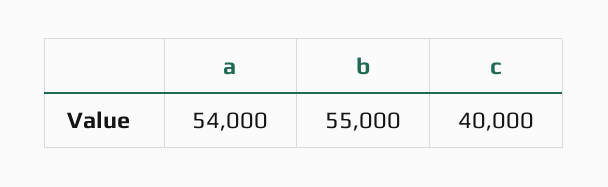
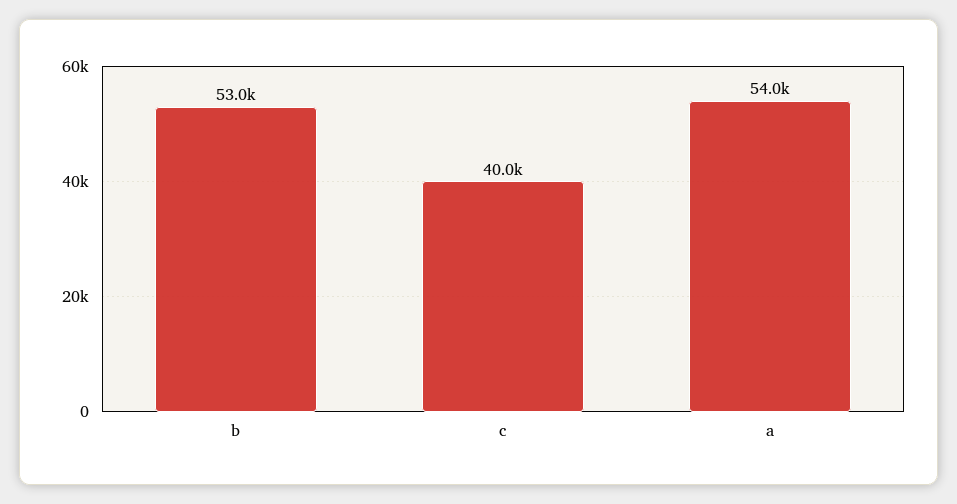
  {
    "a": 54000,
-   "b": 55000,
+   "b": 53000,
    "c": 40000
  }

